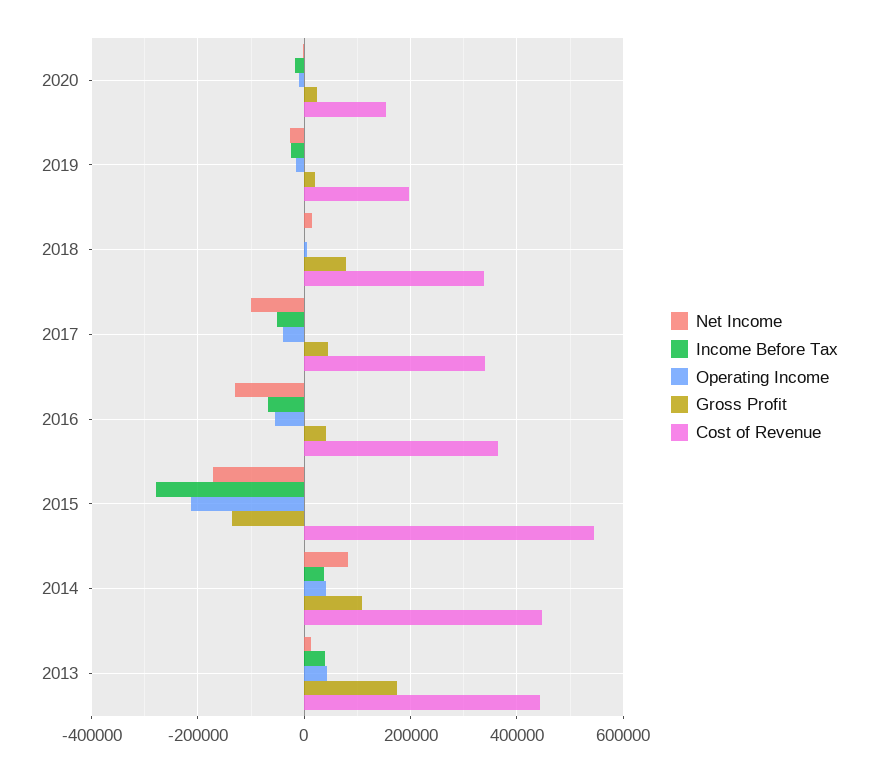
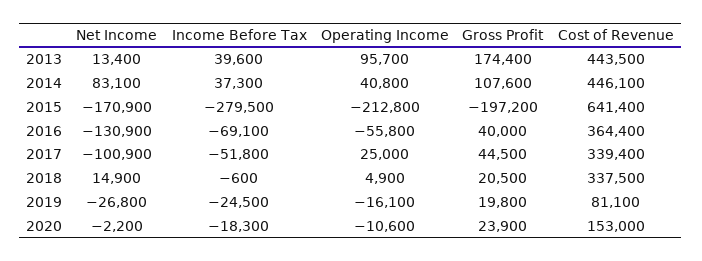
  {
    "Net Income": {
      "2020": -2200,
      "2019": -26800,
      "2018": 14900,
      "2017": -100900,
      "2016": -130900,
      "2015": -170900,
      "2014": 83100,
      "2013": 13400
    },
    "Income Before Tax": {
      "2020": -18300,
      "2019": -24500,
      "2018": -600,
      "2017": -51800,
      "2016": -69100,
      "2015": -279500,
      "2014": 37300,
      "2013": 39600
    },
    "Operating Income": {
      "2020": -10600,
      "2019": -16100,
      "2018": 4900,
-     "2017": -40000,
+     "2017": 25000,
      "2016": -55800,
      "2015": -212800,
      "2014": 40800,
-     "2013": 40000
+     "2013": 95700
    },
    "Gross Profit": {
      "2020": 23900,
      "2019": 19800,
-     "2018": 80000,
+     "2018": 20500,
      "2017": 44500,
      "2016": 40000,
-     "2015": -140000,
+     "2015": -197200,
      "2014": 107600,
      "2013": 174400
    },
    "Cost of Revenue": {
      "2020": 153000,
-     "2019": 200000,
+     "2019": 81100,
      "2018": 337500,
      "2017": 339400,
      "2016": 364400,
-     "2015": 540000,
+     "2015": 641400,
      "2014": 446100,
      "2013": 443500
    }
  }

